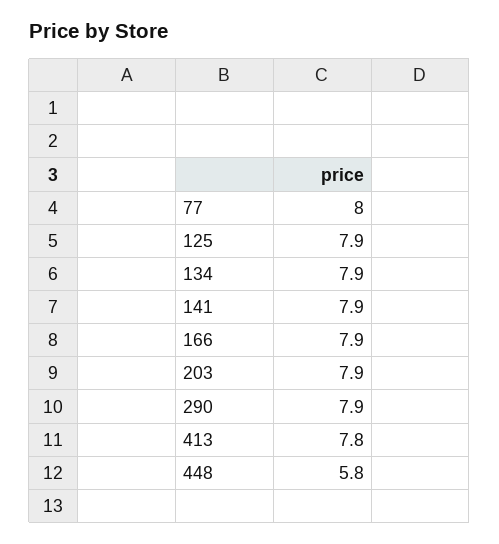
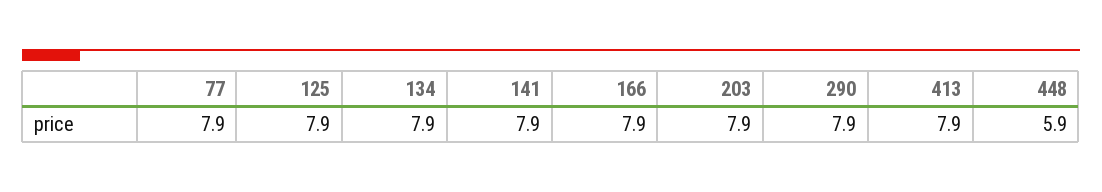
  {
-   "77": 8,
+   "77": 7.9,
    "125": 7.9,
    "134": 7.9,
    "141": 7.9,
    "166": 7.9,
    "203": 7.9,
    "290": 7.9,
-   "413": 7.8,
+   "413": 7.9,
-   "448": 5.8
+   "448": 5.9
  }

